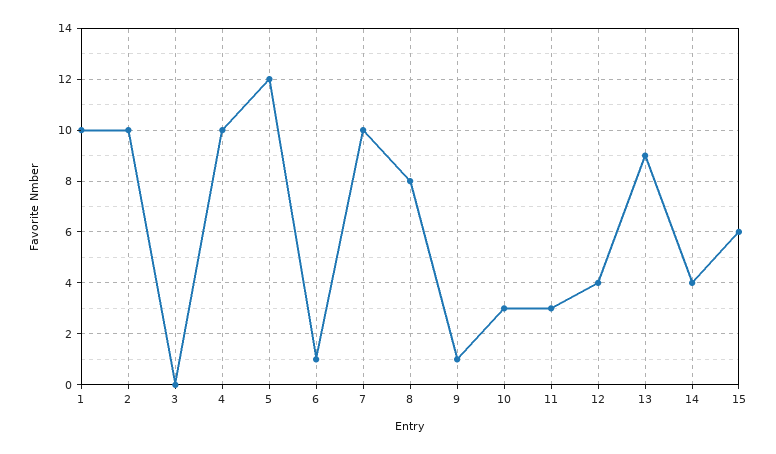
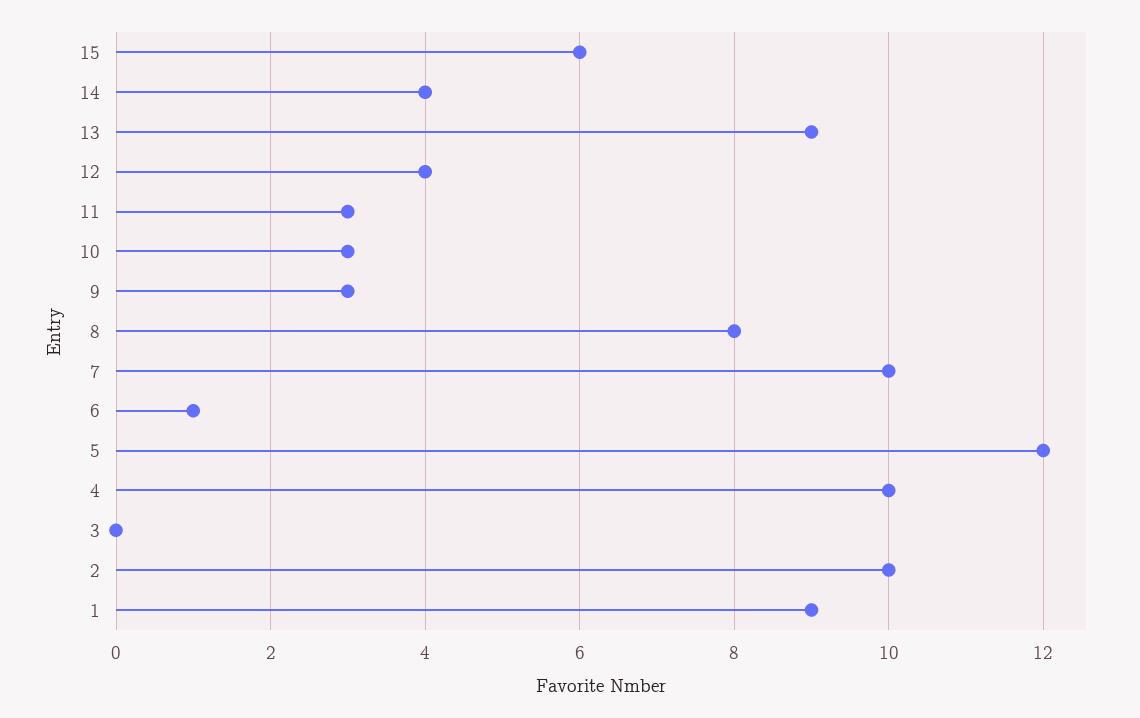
  {
-   "1": 10,
+   "1": 9,
    "2": 10,
    "3": 0,
    "4": 10,
    "5": 12,
    "6": 1,
    "7": 10,
    "8": 8,
-   "9": 1,
+   "9": 3,
    "10": 3,
    "11": 3,
    "12": 4,
    "13": 9,
    "14": 4,
    "15": 6
  }

